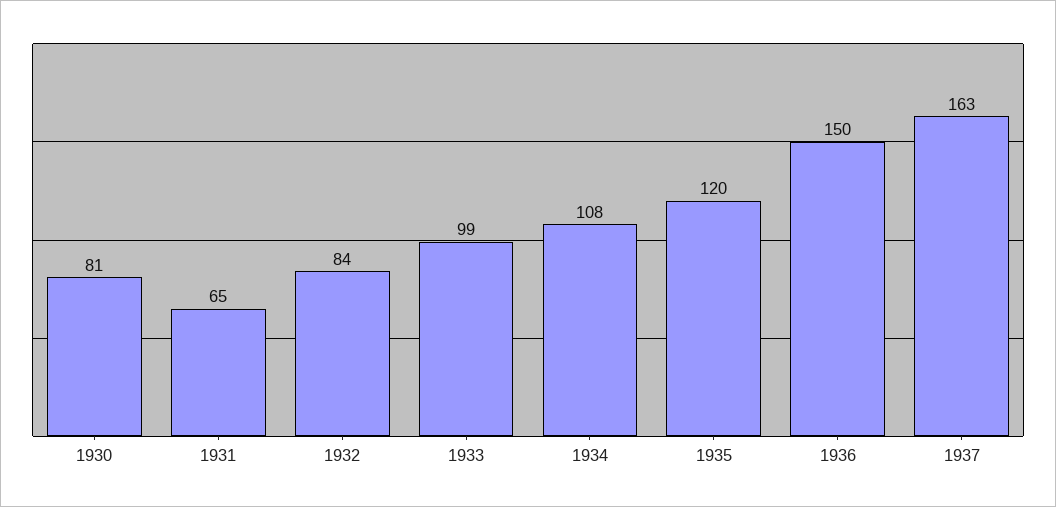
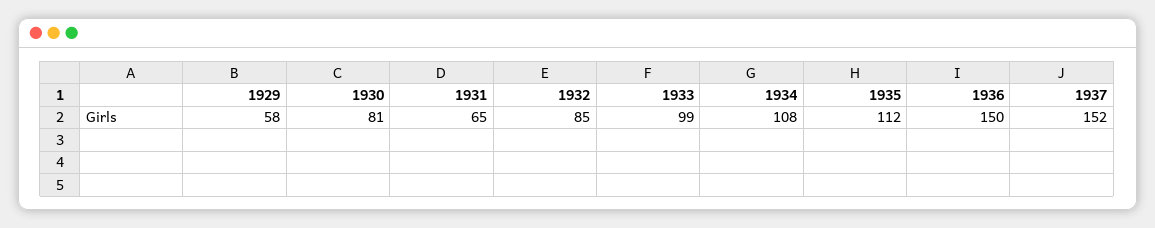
  {
    "1930": 81,
    "1931": 65,
-   "1932": 84,
+   "1932": 85,
    "1933": 99,
    "1934": 108,
-   "1935": 120,
+   "1935": 112,
    "1936": 150,
-   "1937": 163
+   "1937": 152,
+   "1929": 58
  }

